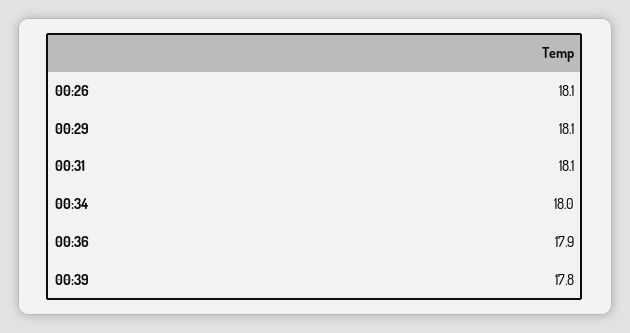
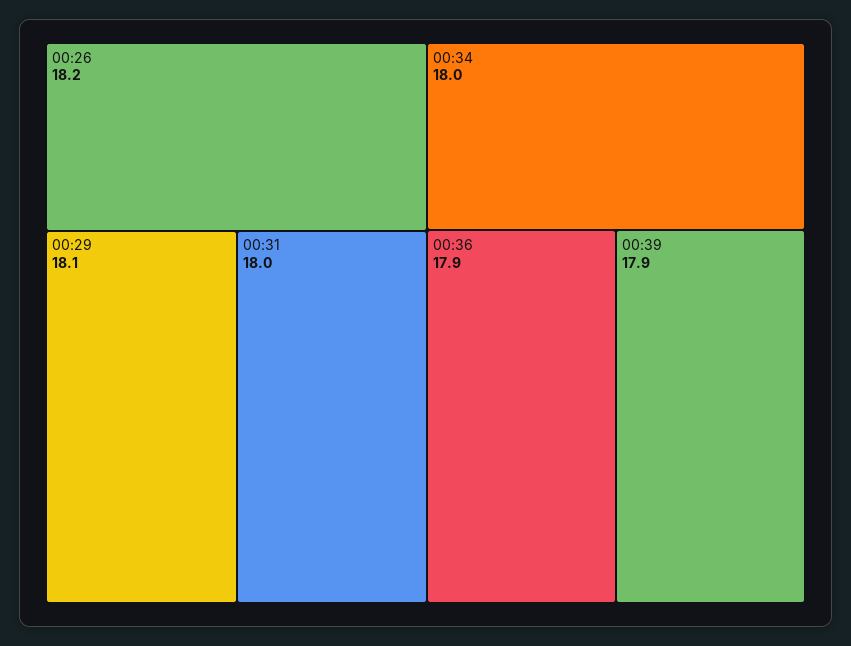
  {
-   "00:26": 18.1,
+   "00:26": 18.2,
    "00:29": 18.1,
-   "00:31": 18.1,
+   "00:31": 18,
    "00:34": 18,
    "00:36": 17.9,
-   "00:39": 17.8
+   "00:39": 17.9
  }

